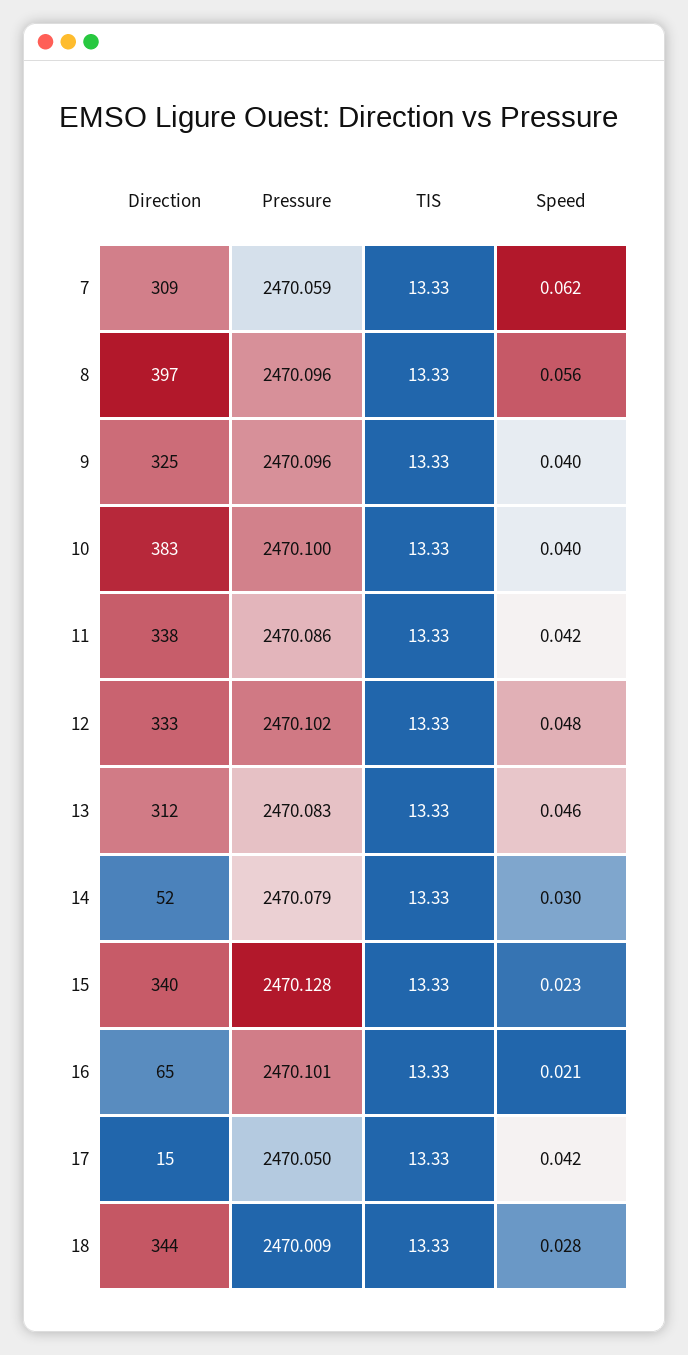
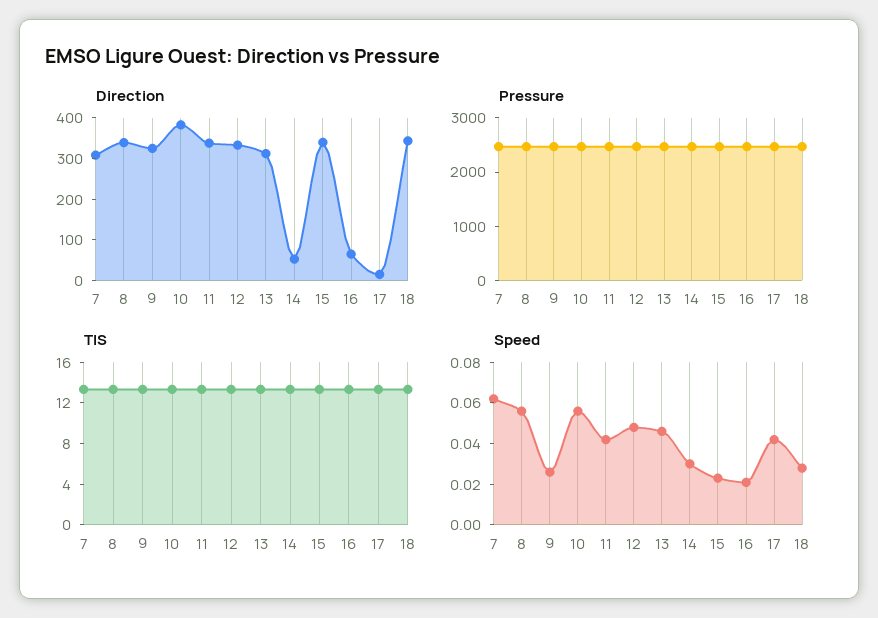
  {
    "Direction": {
      "7": 309,
-     "8": 397,
+     "8": 340,
      "9": 325,
      "10": 383,
      "11": 338,
      "12": 333,
      "13": 312,
      "14": 52,
      "15": 340,
      "16": 65,
      "17": 15,
      "18": 344
    },
    "Pressure": {
      "7": 2470.059,
      "8": 2470.096,
      "9": 2470.096,
      "10": 2470.1,
      "11": 2470.086,
      "12": 2470.102,
      "13": 2470.083,
      "14": 2470.079,
      "15": 2470.128,
      "16": 2470.101,
      "17": 2470.05,
      "18": 2470.009
    },
    "TIS": {
      "7": 13.33,
      "8": 13.33,
      "9": 13.33,
      "10": 13.33,
      "11": 13.33,
      "12": 13.33,
      "13": 13.33,
      "14": 13.33,
      "15": 13.33,
      "16": 13.33,
      "17": 13.33,
      "18": 13.33
    },
    "Speed": {
      "7": 0.062,
      "8": 0.056,
-     "9": 0.04,
+     "9": 0.025,
-     "10": 0.04,
+     "10": 0.055,
      "11": 0.042,
      "12": 0.048,
      "13": 0.046,
      "14": 0.03,
      "15": 0.023,
      "16": 0.021,
      "17": 0.042,
      "18": 0.028
    }
  }

